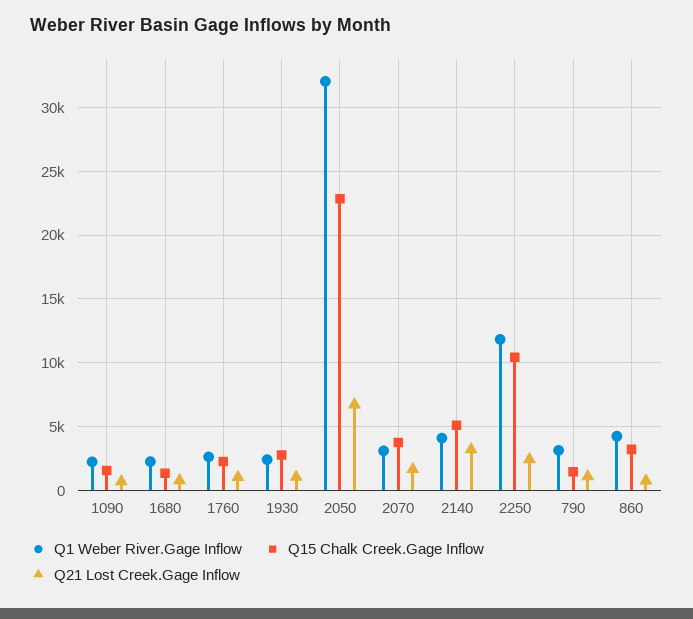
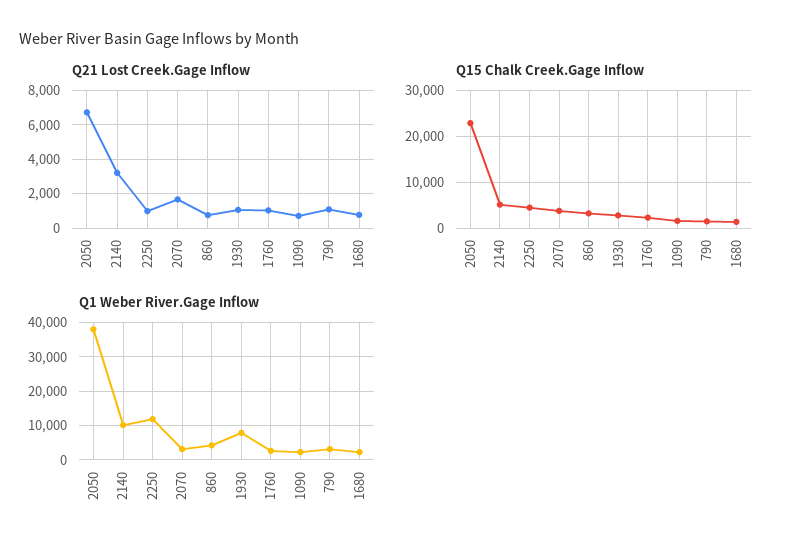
  {
    "Q1 Weber River.Gage Inflow": {
      "1090": 2000,
      "1680": 2500,
      "1760": 2500,
-     "1930": 2500,
+     "1930": 8000,
-     "2050": 32000,
+     "2050": 38000,
      "2070": 3000,
-     "2140": 4000,
+     "2140": 10000,
      "2250": 12000,
      "790": 3000,
      "860": 4000
    },
    "Q15 Chalk Creek.Gage Inflow": {
      "1090": 1500,
      "1680": 1500,
      "1760": 2500,
      "1930": 3000,
      "2050": 23000,
      "2070": 4000,
      "2140": 5000,
-     "2250": 10500,
+     "2250": 4000,
      "790": 1500,
      "860": 3000
    },
    "Q21 Lost Creek.Gage Inflow": {
      "1090": 500,
      "1680": 1000,
      "1760": 1000,
      "1930": 1000,
      "2050": 6500,
      "2070": 1500,
      "2140": 3000,
-     "2250": 2500,
+     "2250": 1000,
      "790": 1000,
      "860": 1000
    }
  }

